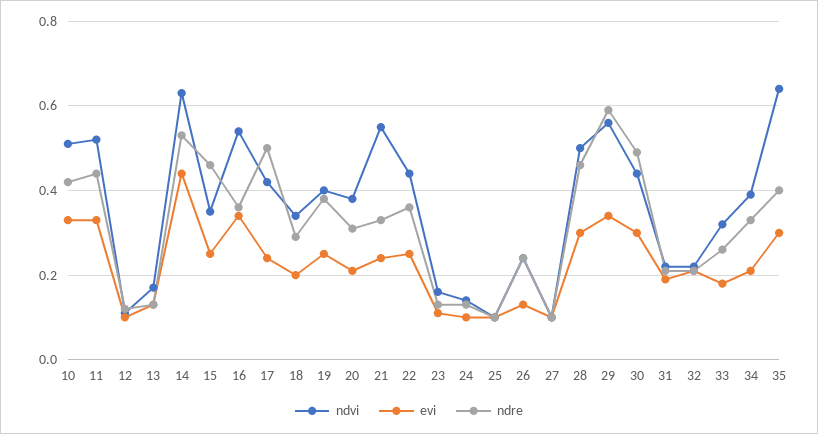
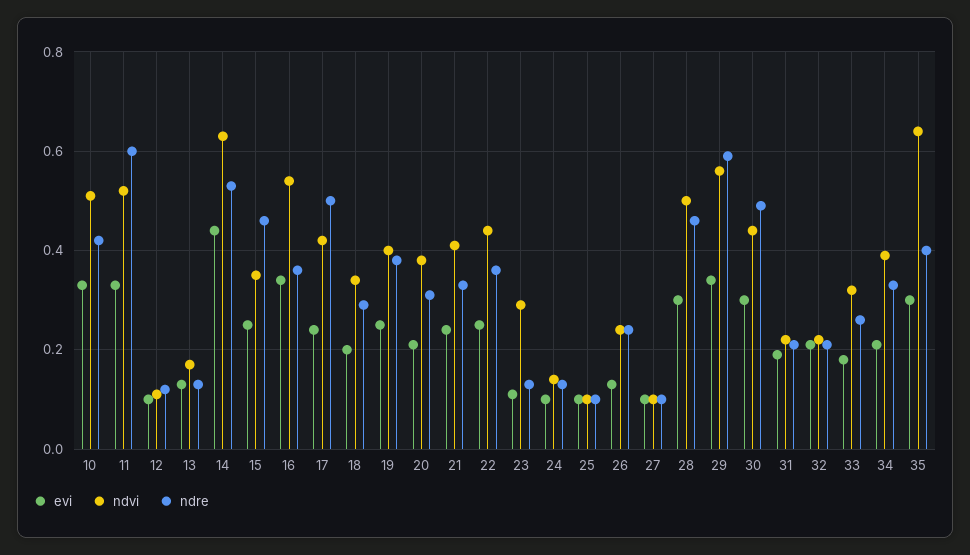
  {
    "ndvi": {
      "10": 0.5,
      "11": 0.5,
      "12": 0.1,
      "13": 0.15,
      "14": 0.65,
      "15": 0.35,
      "16": 0.55,
      "17": 0.4,
      "18": 0.35,
      "19": 0.4,
      "20": 0.4,
-     "21": 0.55,
+     "21": 0.4,
      "22": 0.45,
-     "23": 0.15,
+     "23": 0.3,
      "24": 0.15,
      "25": 0.1,
      "26": 0.25,
      "27": 0.1,
      "28": 0.5,
      "29": 0.55,
      "30": 0.45,
      "31": 0.2,
      "32": 0.2,
      "33": 0.3,
      "34": 0.4,
      "35": 0.65
    },
    "evi": {
      "10": 0.35,
      "11": 0.35,
      "12": 0.1,
      "13": 0.15,
      "14": 0.45,
      "15": 0.25,
      "16": 0.35,
      "17": 0.25,
      "18": 0.2,
      "19": 0.25,
      "20": 0.2,
      "21": 0.25,
      "22": 0.25,
      "23": 0.1,
      "24": 0.1,
      "25": 0.1,
      "26": 0.15,
      "27": 0.1,
      "28": 0.3,
      "29": 0.35,
      "30": 0.3,
      "31": 0.2,
      "32": 0.2,
      "33": 0.2,
      "34": 0.2,
      "35": 0.3
    },
    "ndre": {
      "10": 0.4,
-     "11": 0.45,
+     "11": 0.6,
      "12": 0.1,
      "13": 0.15,
      "14": 0.55,
      "15": 0.45,
      "16": 0.35,
      "17": 0.5,
      "18": 0.3,
      "19": 0.4,
      "20": 0.3,
      "21": 0.35,
      "22": 0.35,
      "23": 0.15,
      "24": 0.15,
      "25": 0.1,
      "26": 0.25,
      "27": 0.1,
      "28": 0.45,
      "29": 0.6,
      "30": 0.5,
      "31": 0.2,
      "32": 0.2,
      "33": 0.25,
      "34": 0.35,
      "35": 0.4
    }
  }

